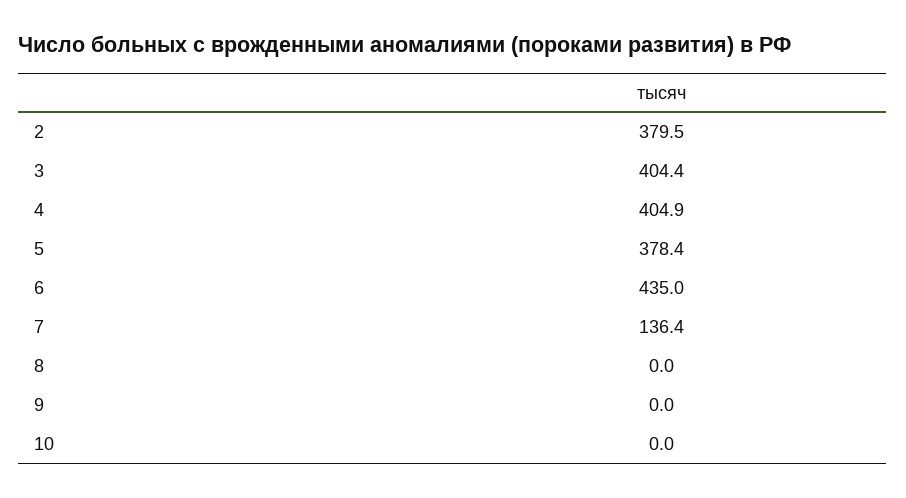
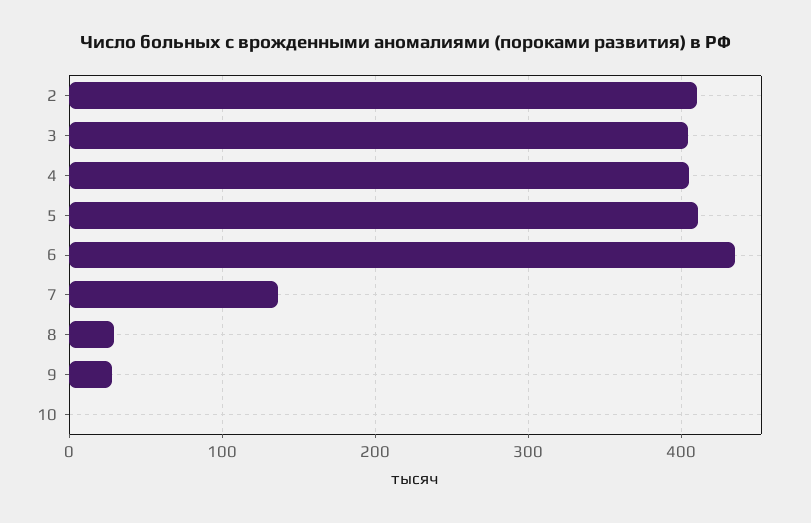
  {
-   "2": 379.5,
+   "2": 410,
    "3": 404.4,
    "4": 404.9,
-   "5": 378.4,
+   "5": 410,
    "6": 435,
    "7": 136.4,
-   "8": 0,
+   "8": 30,
-   "9": 0,
+   "9": 30,
    "10": 0
  }

